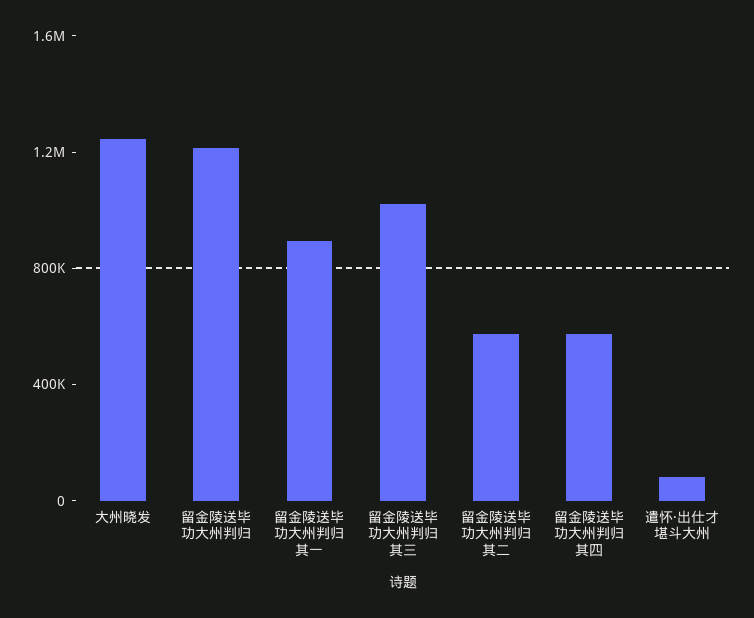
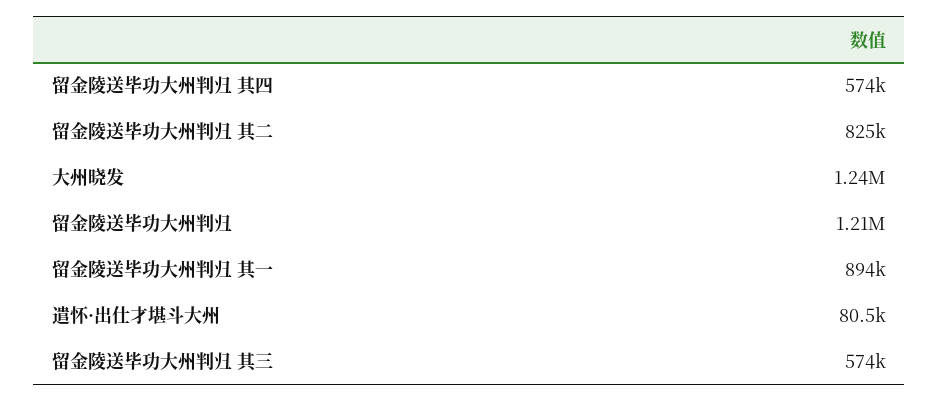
  {
    "大州晓发": 1240000,
    "留金陵送毕功大州判归": 1210000,
    "留金陵送毕功大州判归 其一": 894000,
-   "留金陵送毕功大州判归 其三": 1000000,
+   "留金陵送毕功大州判归 其三": 574000,
-   "留金陵送毕功大州判归 其二": 600000,
+   "留金陵送毕功大州判归 其二": 825000,
    "留金陵送毕功大州判归 其四": 574000,
    "遣怀·出仕才堪斗大州": 80500
  }

